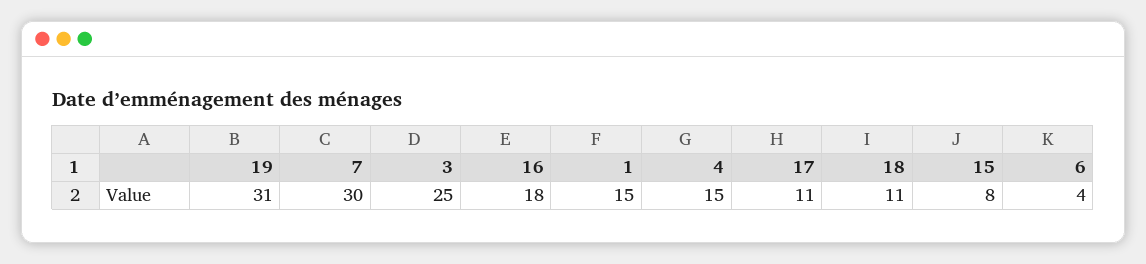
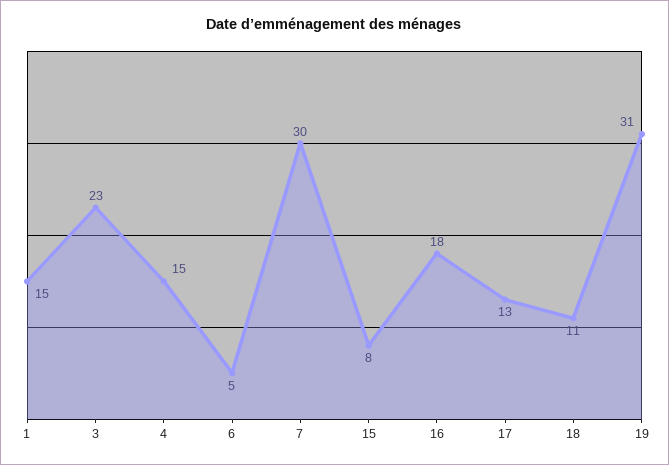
  {
    "19": 31,
    "7": 30,
-   "3": 25,
+   "3": 23,
    "16": 18,
    "1": 15,
    "4": 15,
-   "17": 11,
+   "17": 13,
    "18": 11,
    "15": 8,
-   "6": 4
+   "6": 5
  }

